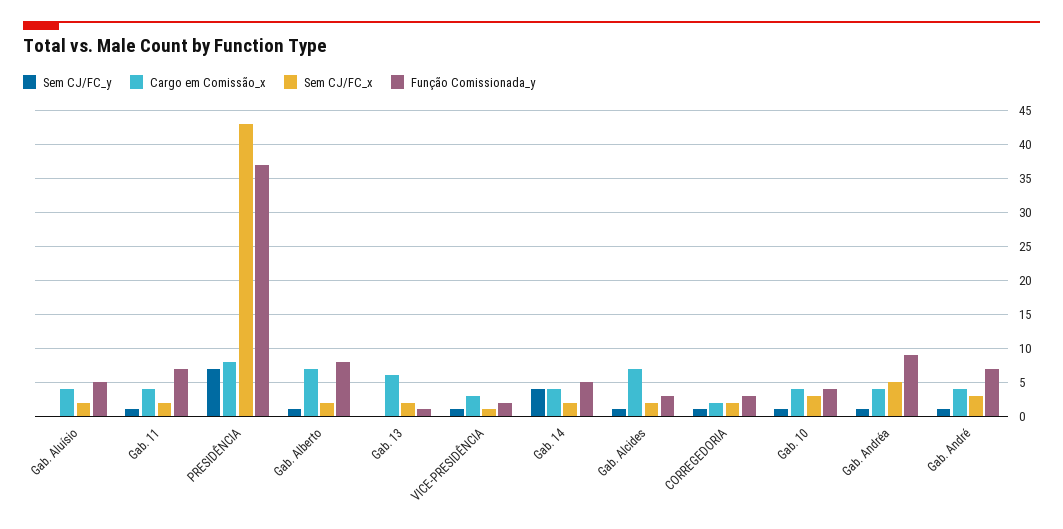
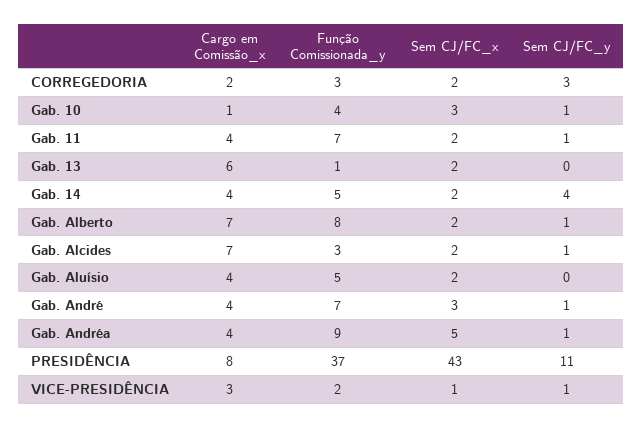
  {
    "Sem CJ/FC_y": {
      "Gab. Aluísio": 0,
      "Gab. 11": 1,
-     "PRESIDÊNCIA": 7,
+     "PRESIDÊNCIA": 11,
      "Gab. Alberto": 1,
      "Gab. 13": 0,
      "VICE-PRESIDÊNCIA": 1,
      "Gab. 14": 4,
      "Gab. Alcides": 1,
-     "CORREGEDORIA": 1,
+     "CORREGEDORIA": 3,
      "Gab. 10": 1,
      "Gab. Andréa": 1,
      "Gab. André": 1
    },
    "Cargo em Comissão_x": {
      "Gab. Aluísio": 4,
      "Gab. 11": 4,
      "PRESIDÊNCIA": 8,
      "Gab. Alberto": 7,
      "Gab. 13": 6,
      "VICE-PRESIDÊNCIA": 3,
      "Gab. 14": 4,
      "Gab. Alcides": 7,
      "CORREGEDORIA": 2,
-     "Gab. 10": 4,
+     "Gab. 10": 1,
      "Gab. Andréa": 4,
      "Gab. André": 4
    },
    "Sem CJ/FC_x": {
      "Gab. Aluísio": 2,
      "Gab. 11": 2,
      "PRESIDÊNCIA": 43,
      "Gab. Alberto": 2,
      "Gab. 13": 2,
      "VICE-PRESIDÊNCIA": 1,
      "Gab. 14": 2,
      "Gab. Alcides": 2,
      "CORREGEDORIA": 2,
      "Gab. 10": 3,
      "Gab. Andréa": 5,
      "Gab. André": 3
    },
    "Função Comissionada_y": {
      "Gab. Aluísio": 5,
      "Gab. 11": 7,
      "PRESIDÊNCIA": 37,
      "Gab. Alberto": 8,
      "Gab. 13": 1,
      "VICE-PRESIDÊNCIA": 2,
      "Gab. 14": 5,
      "Gab. Alcides": 3,
      "CORREGEDORIA": 3,
      "Gab. 10": 4,
      "Gab. Andréa": 9,
      "Gab. André": 7
    }
  }

